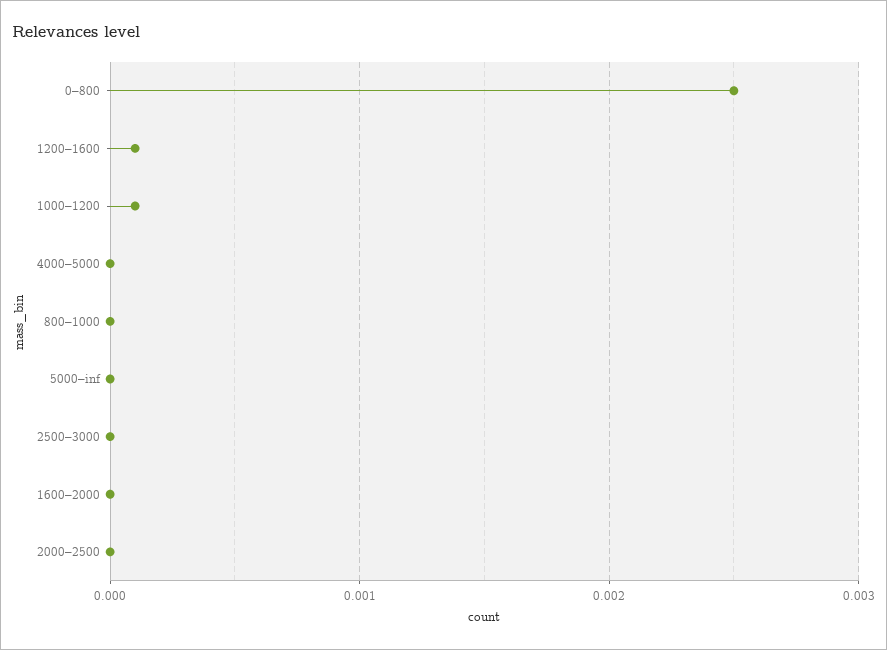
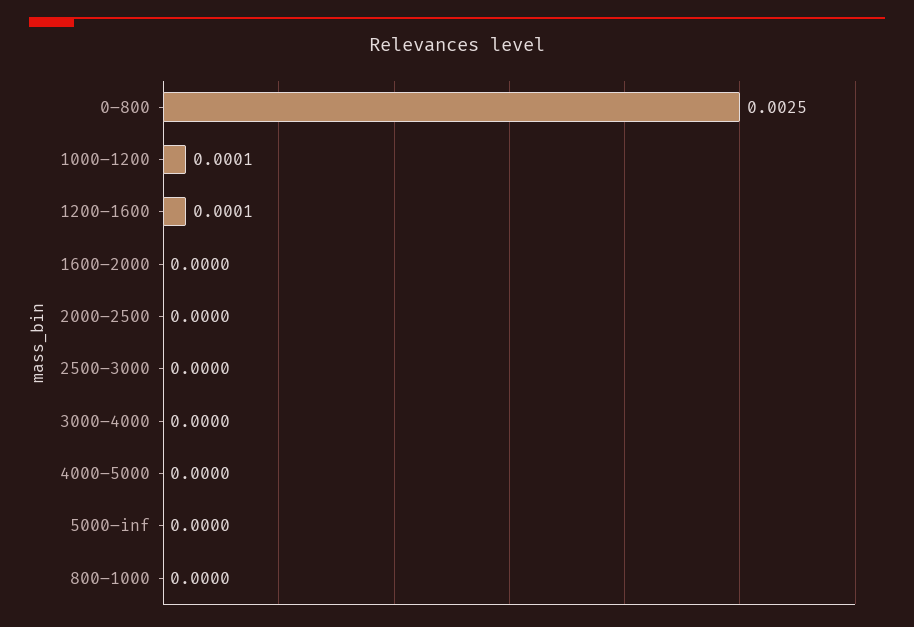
  {
    "0–800": 0.0025,
    "1200–1600": 0.0001,
    "1000–1200": 0.0001,
    "4000–5000": 0,
    "800–1000": 0,
    "5000–inf": 0,
    "2500–3000": 0,
    "1600–2000": 0,
-   "2000–2500": 0
+   "2000–2500": 0,
+   "3000–4000": 0
  }

